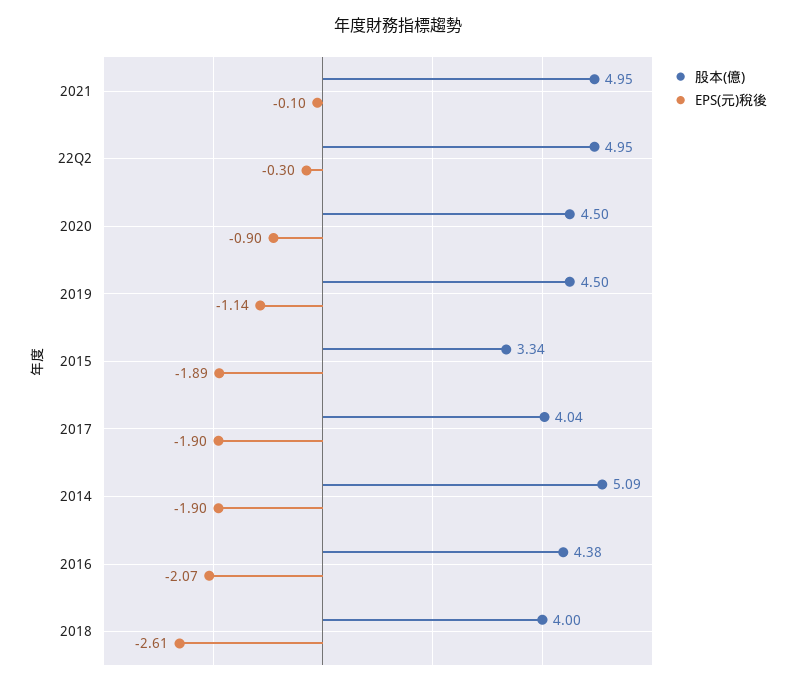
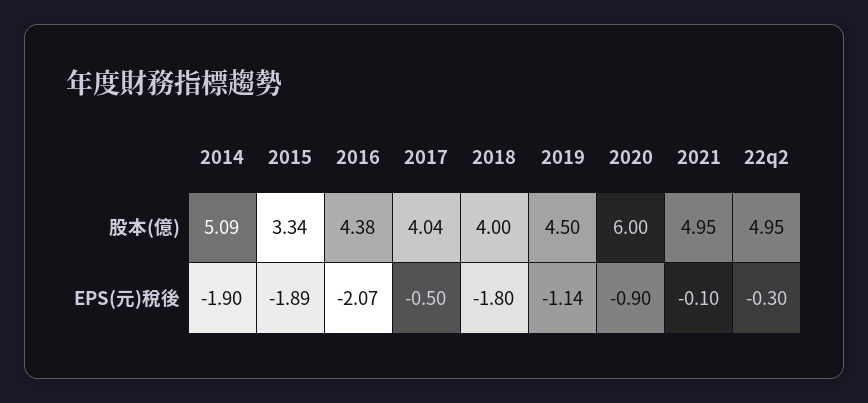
  {
    "股本(億)": {
      "2021": 4.95,
      "22Q2": 4.95,
-     "2020": 4.5,
+     "2020": 6,
      "2019": 4.5,
      "2015": 3.34,
      "2017": 4.04,
      "2014": 5.09,
      "2016": 4.38,
      "2018": 4
    },
    "EPS(元)稅後": {
      "2021": -0.1,
      "22Q2": -0.3,
      "2020": -0.9,
      "2019": -1.14,
      "2015": -1.89,
-     "2017": -1.9,
+     "2017": -0.5,
      "2014": -1.9,
      "2016": -2.07,
-     "2018": -2.61
+     "2018": -1.8
    }
  }

